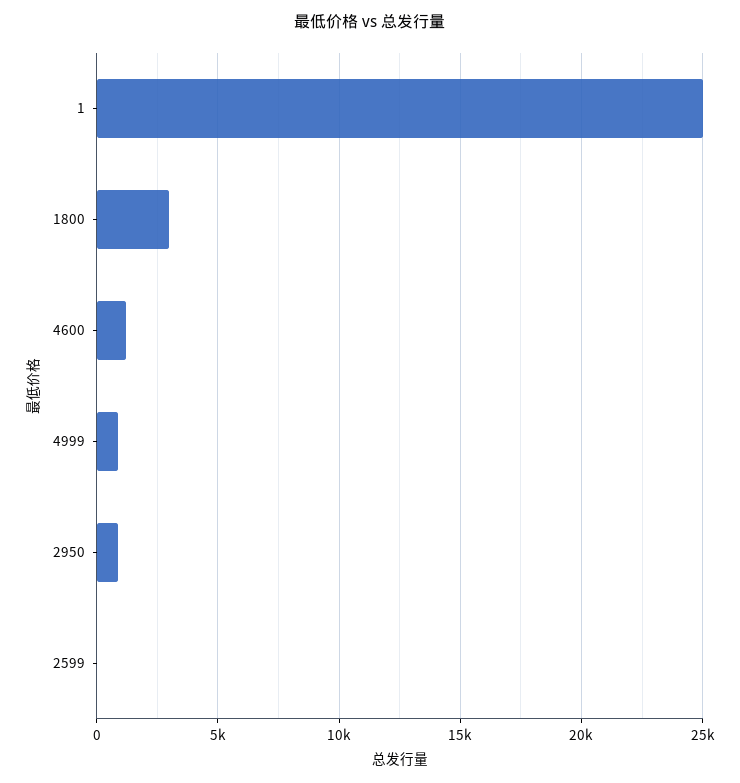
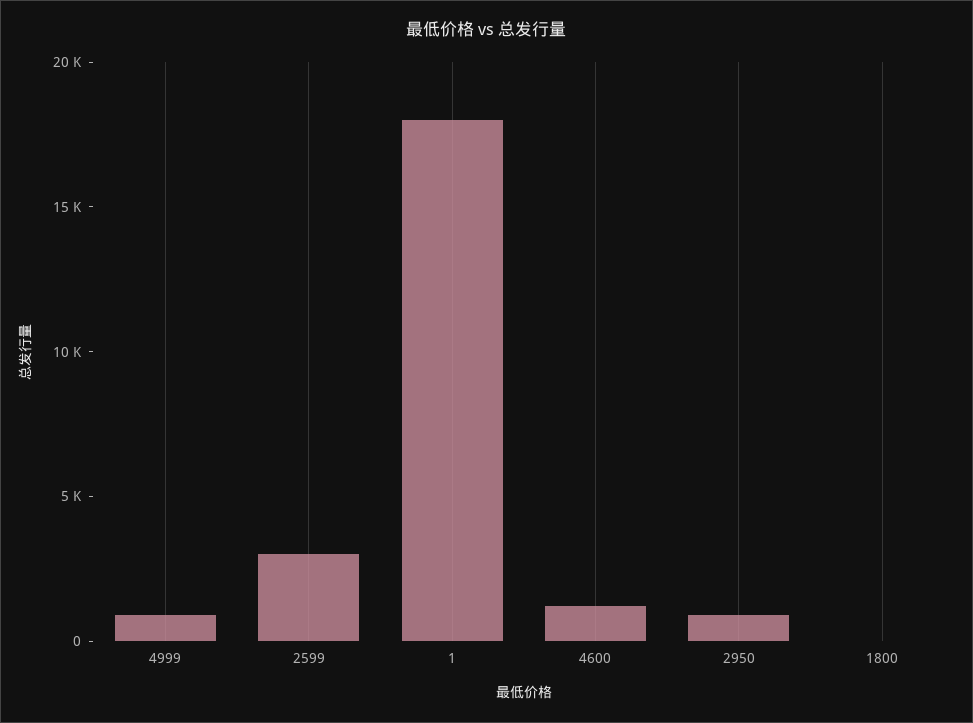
  {
-   "1": 25000,
+   "1": 18000,
-   "1800": 3000,
+   "1800": 0,
    "4600": 1000,
    "4999": 1000,
    "2950": 1000,
-   "2599": 0
+   "2599": 3000
  }

